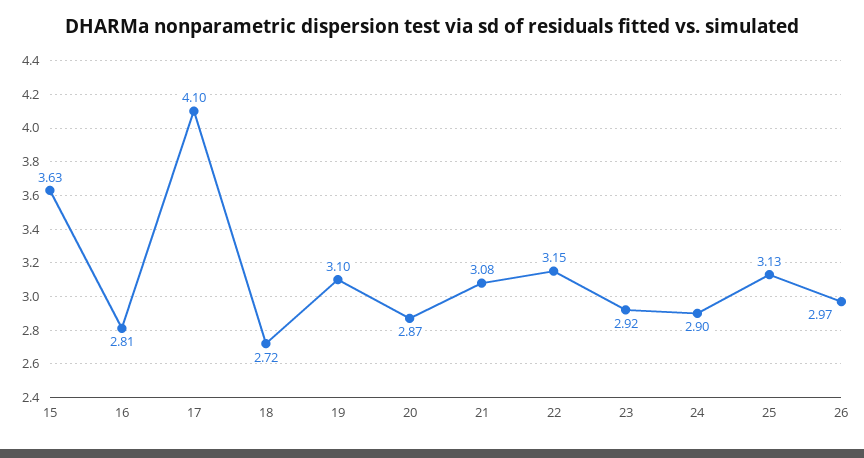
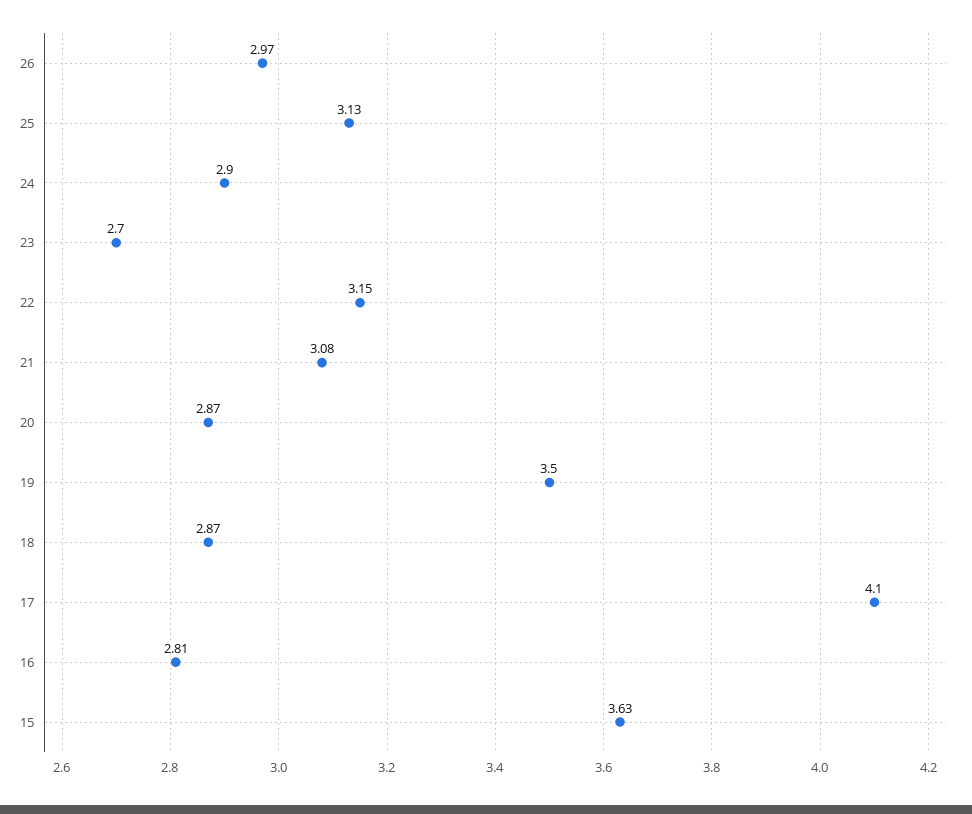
  {
    "15": 3.63,
    "16": 2.81,
    "17": 4.1,
-   "18": 2.72,
+   "18": 2.87,
-   "19": 3.1,
+   "19": 3.5,
    "20": 2.87,
    "21": 3.08,
    "22": 3.15,
-   "23": 2.92,
+   "23": 2.7,
    "24": 2.9,
    "25": 3.13,
    "26": 2.97
  }

